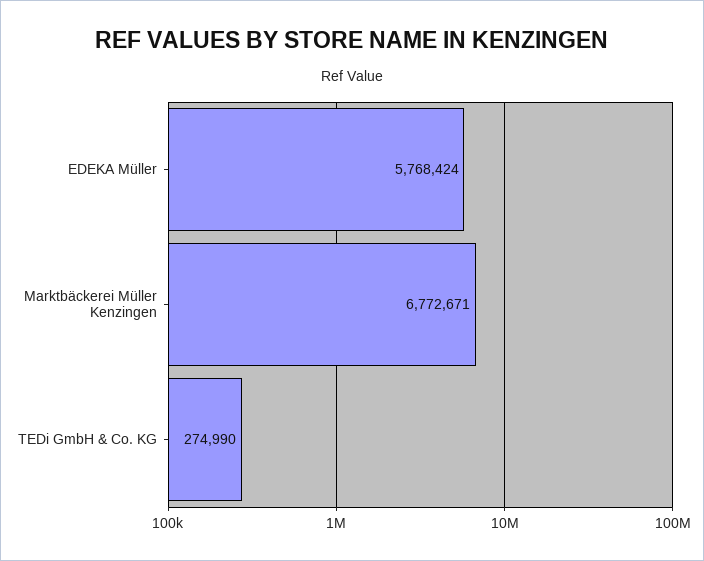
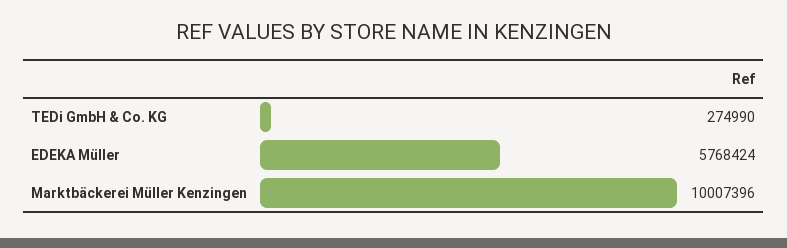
  {
    "EDEKA Müller": 5768424,
-   "Marktbäckerei Müller Kenzingen": 6772671,
+   "Marktbäckerei Müller Kenzingen": 10007396,
    "TEDi GmbH & Co. KG": 274990
  }

